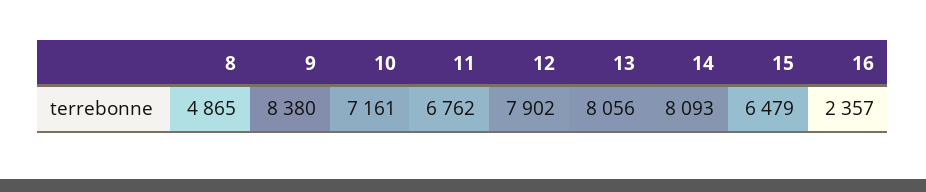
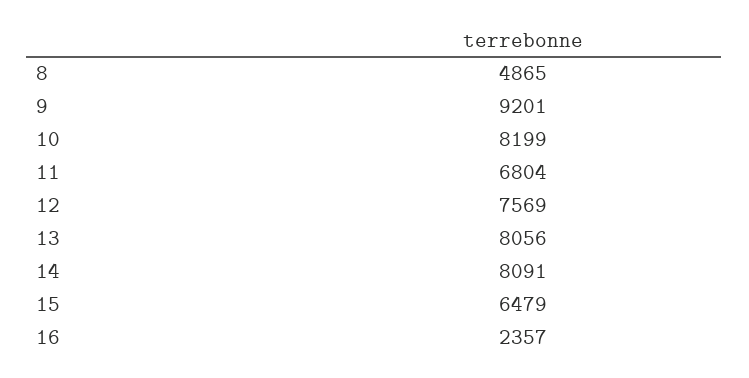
  {
    "8": 4865,
-   "9": 8380,
+   "9": 9201,
-   "10": 7161,
+   "10": 8199,
-   "11": 6762,
+   "11": 6804,
-   "12": 7902,
+   "12": 7569,
    "13": 8056,
-   "14": 8093,
+   "14": 8091,
    "15": 6479,
    "16": 2357
  }

